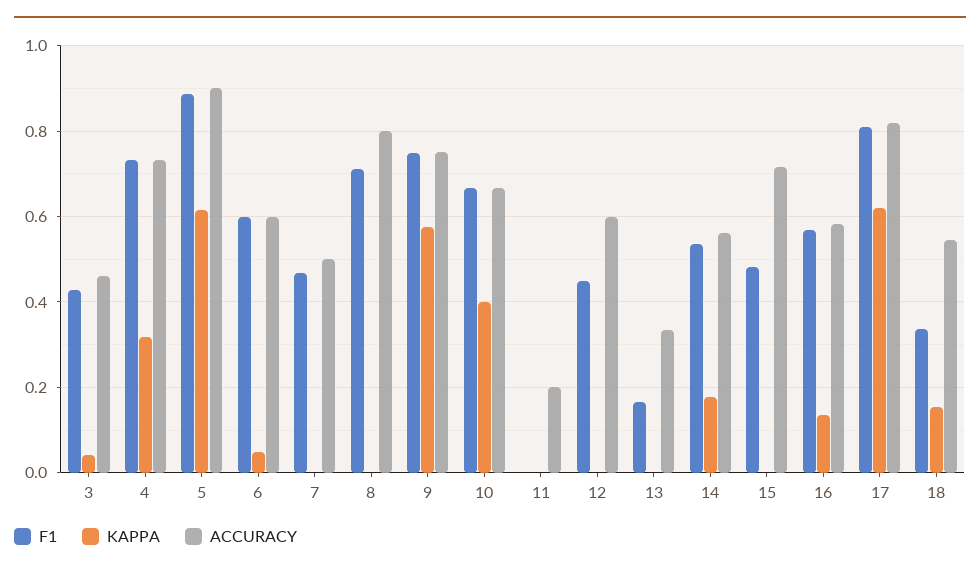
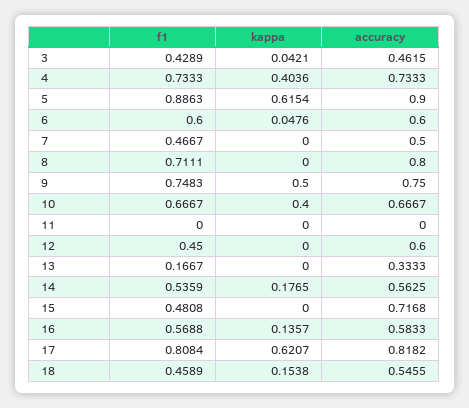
  {
    "F1": {
      "3": 0.4289,
      "4": 0.7333,
      "5": 0.8863,
      "6": 0.6,
      "7": 0.4667,
      "8": 0.7111,
      "9": 0.7483,
      "10": 0.6667,
      "11": 0,
      "12": 0.45,
      "13": 0.1667,
      "14": 0.5359,
      "15": 0.4808,
      "16": 0.5688,
      "17": 0.8084,
-     "18": 0.34
+     "18": 0.4589
    },
    "KAPPA": {
      "3": 0.0421,
-     "4": 0.32,
+     "4": 0.4036,
      "5": 0.6154,
      "6": 0.0476,
      "7": 0,
      "8": 0,
-     "9": 0.58,
+     "9": 0.5,
      "10": 0.4,
      "11": 0,
      "12": 0,
      "13": 0,
      "14": 0.1765,
      "15": 0,
      "16": 0.1357,
      "17": 0.6207,
      "18": 0.1538
    },
    "ACCURACY": {
      "3": 0.4615,
      "4": 0.7333,
      "5": 0.9,
      "6": 0.6,
      "7": 0.5,
      "8": 0.8,
      "9": 0.75,
      "10": 0.6667,
-     "11": 0.2,
+     "11": 0,
      "12": 0.6,
      "13": 0.3333,
      "14": 0.5625,
      "15": 0.7168,
      "16": 0.5833,
      "17": 0.8182,
      "18": 0.5455
    }
  }

